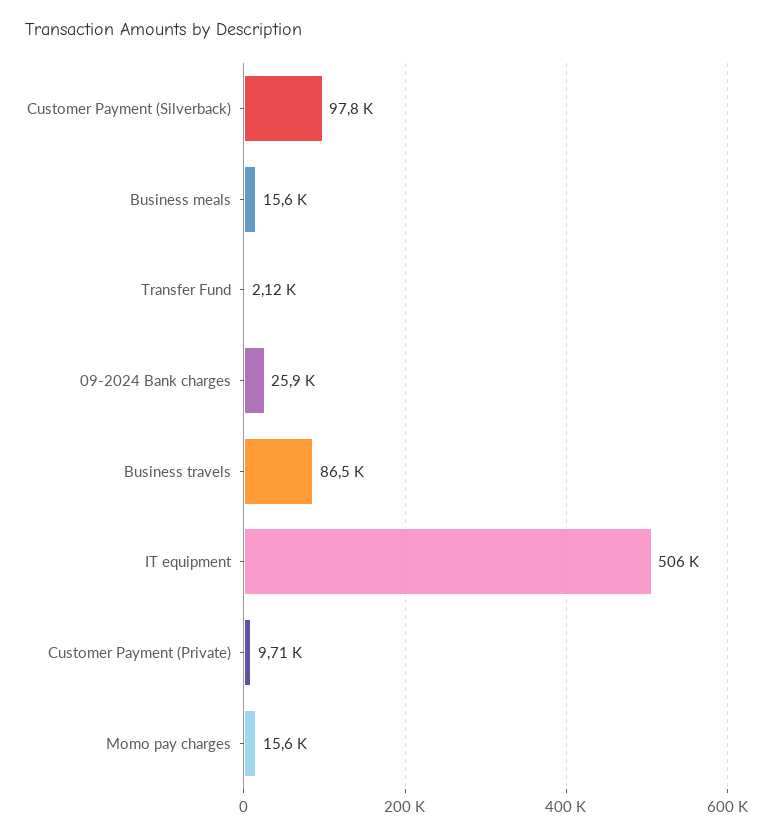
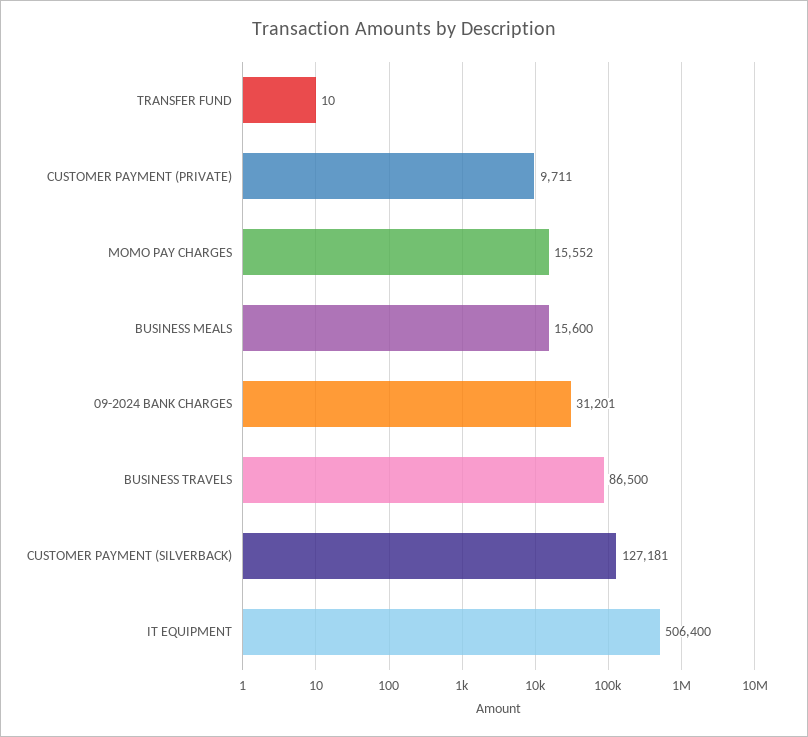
  {
-   "Customer Payment (Silverback)": 97800,
+   "Customer Payment (Silverback)": 127181,
    "Business meals": 15600,
-   "Transfer Fund": 2120,
+   "Transfer Fund": 10,
-   "09-2024 Bank charges": 25900,
+   "09-2024 Bank charges": 31201,
    "Business travels": 86500,
    "IT equipment": 506400,
    "Customer Payment (Private)": 9711,
    "Momo pay charges": 15552
  }

